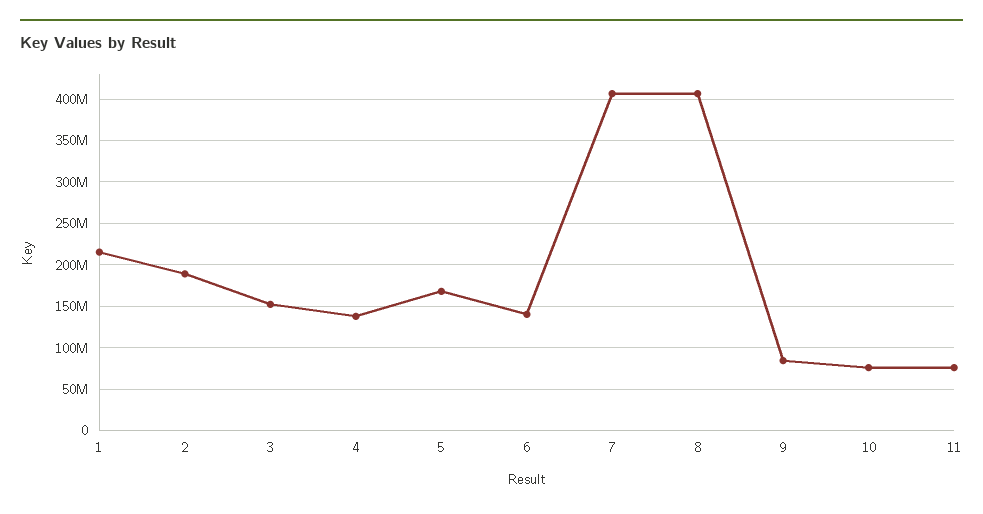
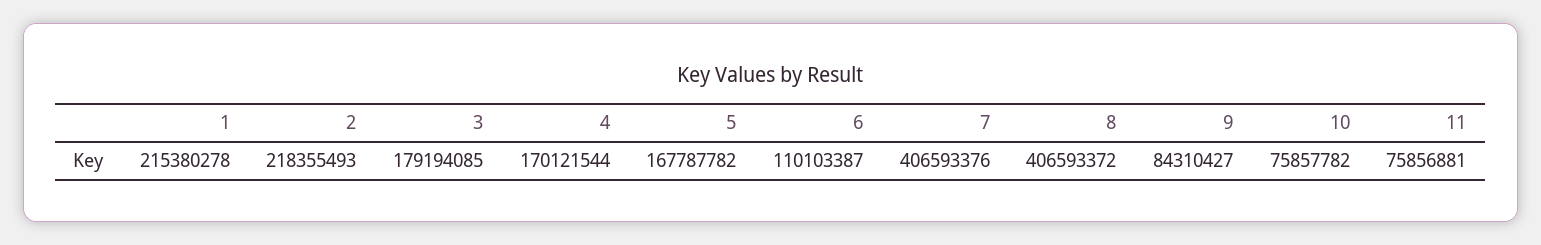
  {
    "1": 215380278,
-   "2": 190000000,
+   "2": 218355493,
-   "3": 150000000,
+   "3": 179194085,
-   "4": 140000000,
+   "4": 170121544,
    "5": 167787782,
-   "6": 140000000,
+   "6": 110103387,
    "7": 406593376,
    "8": 406593372,
    "9": 84310427,
    "10": 75857782,
    "11": 75856881
  }

